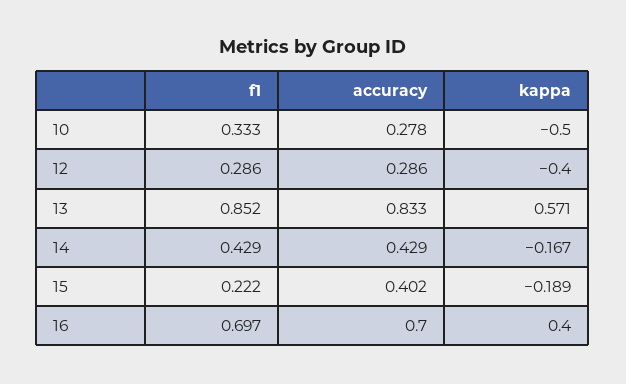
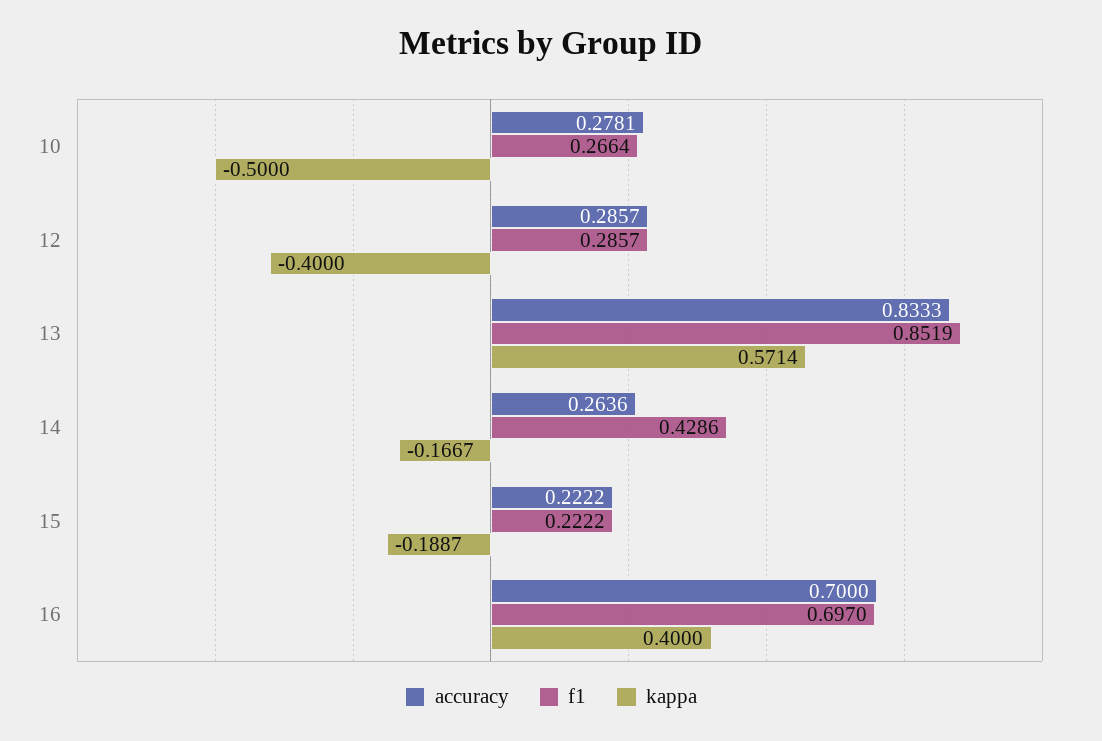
  {
    "f1": {
-     "10": 0.333,
+     "10": 0.2664,
      "12": 0.2857,
      "13": 0.8519,
      "14": 0.4286,
      "15": 0.2222,
      "16": 0.697
    },
    "accuracy": {
      "10": 0.2781,
      "12": 0.2857,
      "13": 0.8333,
-     "14": 0.429,
+     "14": 0.2636,
-     "15": 0.402,
+     "15": 0.2222,
      "16": 0.7
    },
    "kappa": {
      "10": -0.5,
      "12": -0.4,
      "13": 0.5714,
      "14": -0.1667,
      "15": -0.1887,
      "16": 0.4
    }
  }

